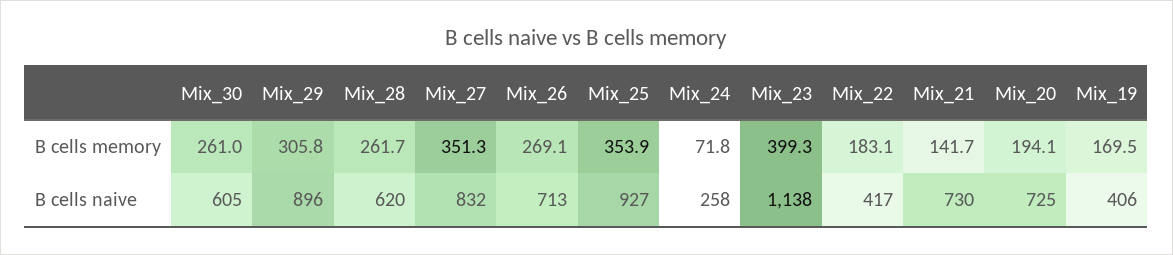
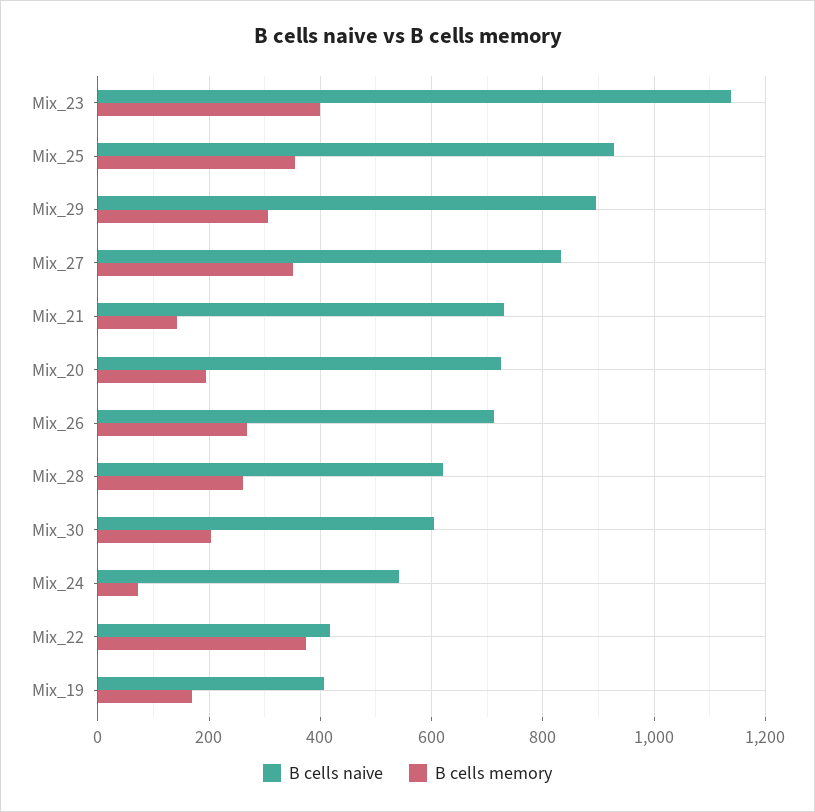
  {
    "B cells memory": {
-     "Mix_30": 261,
+     "Mix_30": 200,
      "Mix_29": 305.8,
      "Mix_28": 261.7,
      "Mix_27": 351.3,
      "Mix_26": 269.1,
      "Mix_25": 353.9,
      "Mix_24": 71.8,
      "Mix_23": 399.3,
-     "Mix_22": 183.1,
+     "Mix_22": 380,
      "Mix_21": 141.7,
      "Mix_20": 194.1,
      "Mix_19": 169.5
    },
    "B cells naive": {
      "Mix_30": 605,
      "Mix_29": 896,
      "Mix_28": 620,
      "Mix_27": 832,
      "Mix_26": 713,
      "Mix_25": 927,
-     "Mix_24": 258,
+     "Mix_24": 540,
      "Mix_23": 1138,
      "Mix_22": 417,
      "Mix_21": 730,
      "Mix_20": 725,
      "Mix_19": 406
    }
  }

